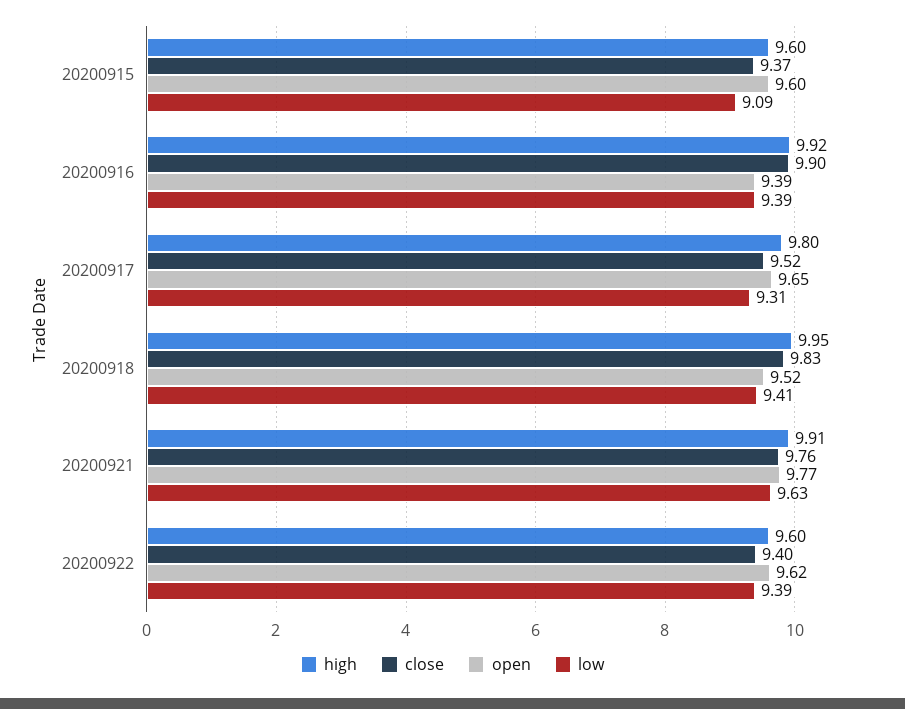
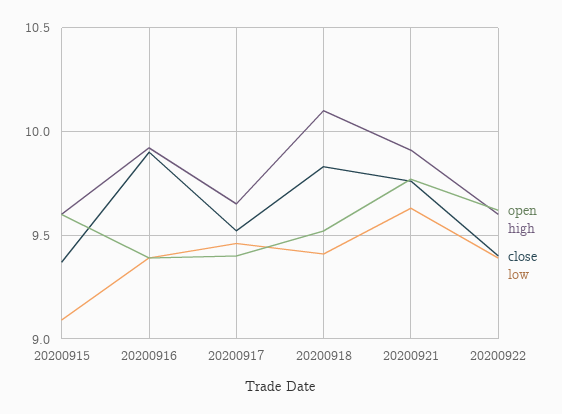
  {
    "high": {
      "20200915": 9.6,
      "20200916": 9.92,
-     "20200917": 9.8,
+     "20200917": 9.65,
-     "20200918": 9.95,
+     "20200918": 10.1,
      "20200921": 9.91,
      "20200922": 9.6
    },
    "close": {
      "20200915": 9.37,
      "20200916": 9.9,
      "20200917": 9.52,
      "20200918": 9.83,
      "20200921": 9.76,
      "20200922": 9.4
    },
    "open": {
      "20200915": 9.6,
      "20200916": 9.39,
-     "20200917": 9.65,
+     "20200917": 9.4,
      "20200918": 9.52,
      "20200921": 9.77,
      "20200922": 9.62
    },
    "low": {
      "20200915": 9.09,
      "20200916": 9.39,
-     "20200917": 9.31,
+     "20200917": 9.45,
      "20200918": 9.41,
      "20200921": 9.63,
      "20200922": 9.39
    }
  }

